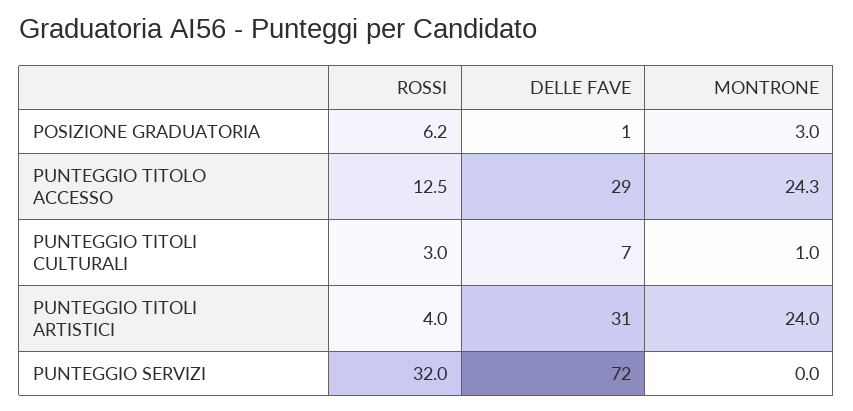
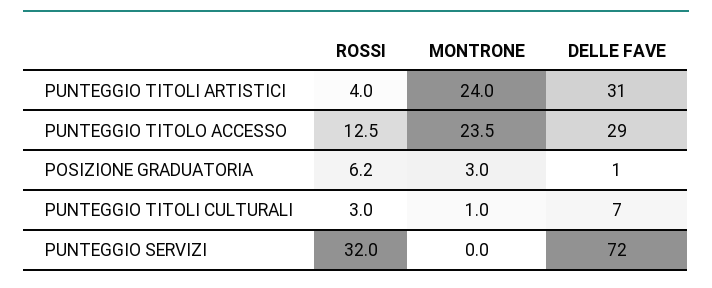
  {
    "ROSSI": {
      "POSIZIONE GRADUATORIA": 6.2,
      "PUNTEGGIO TITOLO ACCESSO": 12.5,
      "PUNTEGGIO TITOLI CULTURALI": 3,
      "PUNTEGGIO TITOLI ARTISTICI": 4,
      "PUNTEGGIO SERVIZI": 32
    },
    "DELLE FAVE": {
      "POSIZIONE GRADUATORIA": 1,
      "PUNTEGGIO TITOLO ACCESSO": 29,
      "PUNTEGGIO TITOLI CULTURALI": 7,
      "PUNTEGGIO TITOLI ARTISTICI": 31,
      "PUNTEGGIO SERVIZI": 72
    },
    "MONTRONE": {
      "POSIZIONE GRADUATORIA": 3,
-     "PUNTEGGIO TITOLO ACCESSO": 24.3,
+     "PUNTEGGIO TITOLO ACCESSO": 23.5,
      "PUNTEGGIO TITOLI CULTURALI": 1,
      "PUNTEGGIO TITOLI ARTISTICI": 24,
      "PUNTEGGIO SERVIZI": 0
    }
  }

